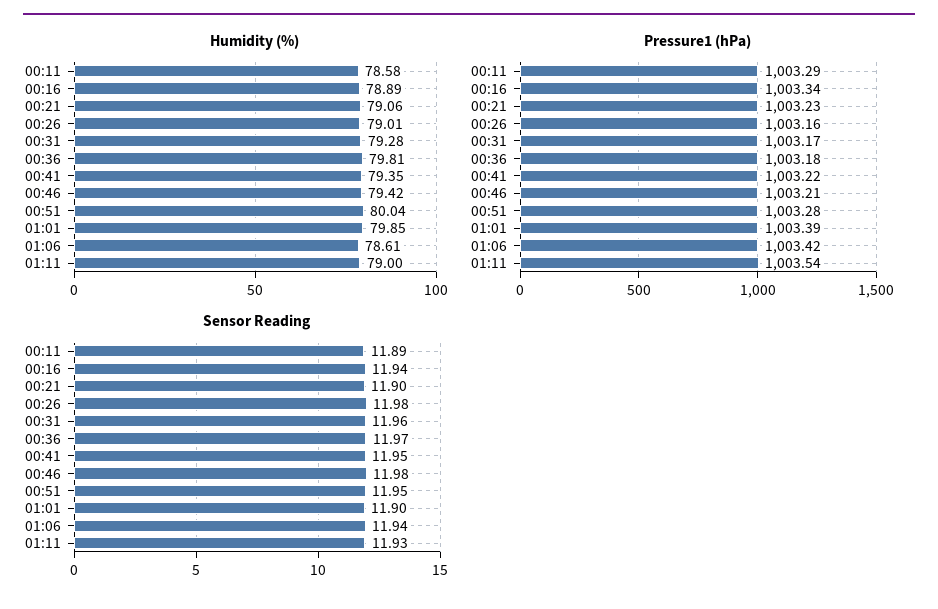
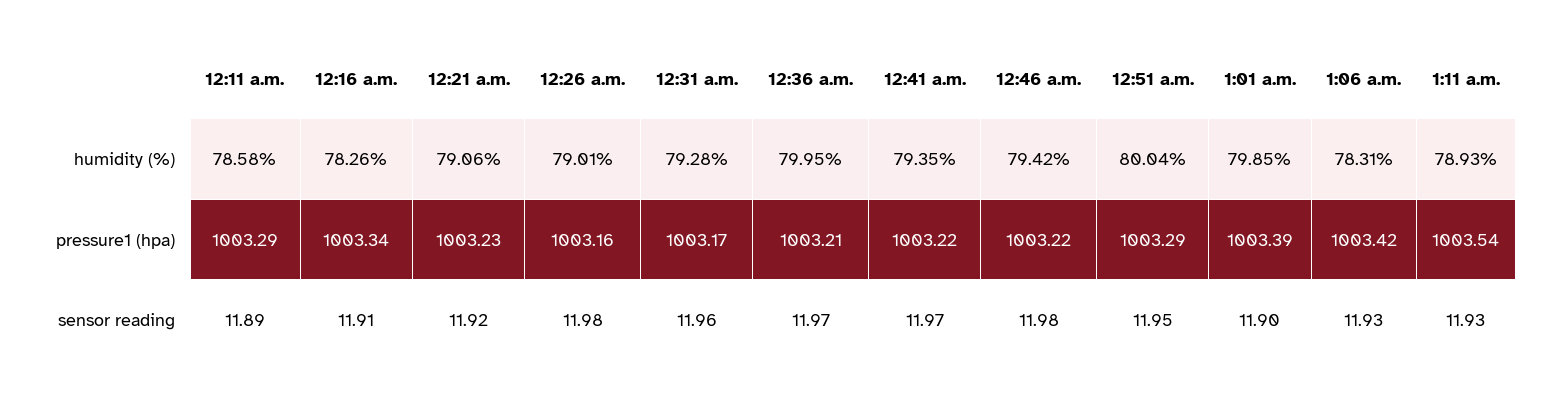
  {
    "Humidity (%)": {
      "00:11": 78.58,
-     "00:16": 78.89,
+     "00:16": 78.26,
      "00:21": 79.06,
      "00:26": 79.01,
      "00:31": 79.28,
-     "00:36": 79.81,
+     "00:36": 79.95,
      "00:41": 79.35,
      "00:46": 79.42,
      "00:51": 80.04,
      "01:01": 79.85,
-     "01:06": 78.61,
+     "01:06": 78.31,
-     "01:11": 79
+     "01:11": 78.93
    },
    "Pressure1 (hPa)": {
      "00:11": 1003.29,
      "00:16": 1003.34,
      "00:21": 1003.23,
      "00:26": 1003.16,
      "00:31": 1003.17,
-     "00:36": 1003.18,
+     "00:36": 1003.21,
      "00:41": 1003.22,
-     "00:46": 1003.21,
+     "00:46": 1003.22,
-     "00:51": 1003.28,
+     "00:51": 1003.29,
      "01:01": 1003.39,
      "01:06": 1003.42,
      "01:11": 1003.54
    },
    "Sensor Reading": {
      "00:11": 11.89,
-     "00:16": 11.94,
+     "00:16": 11.91,
-     "00:21": 11.9,
+     "00:21": 11.92,
      "00:26": 11.98,
      "00:31": 11.96,
      "00:36": 11.97,
-     "00:41": 11.95,
+     "00:41": 11.97,
      "00:46": 11.98,
      "00:51": 11.95,
      "01:01": 11.9,
-     "01:06": 11.94,
+     "01:06": 11.93,
      "01:11": 11.93
    }
  }

